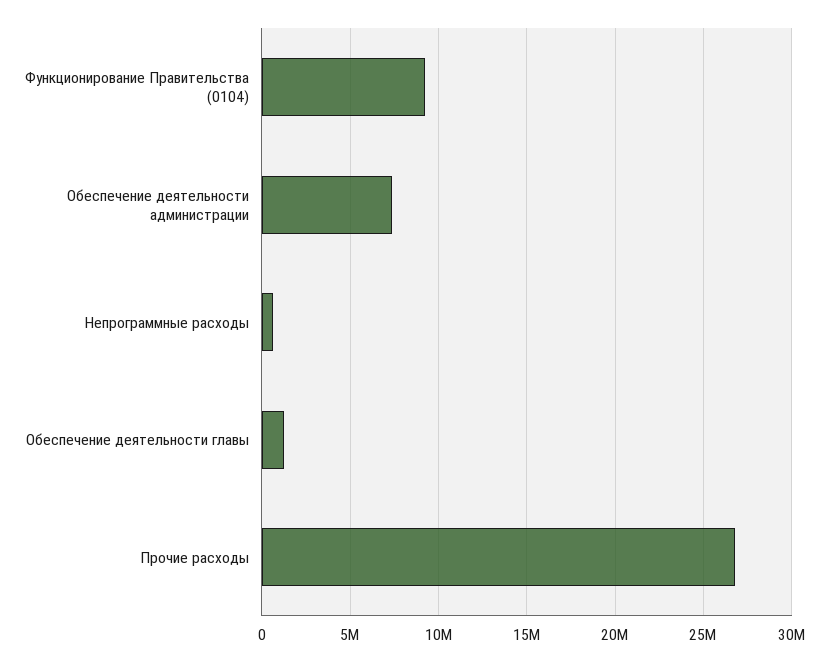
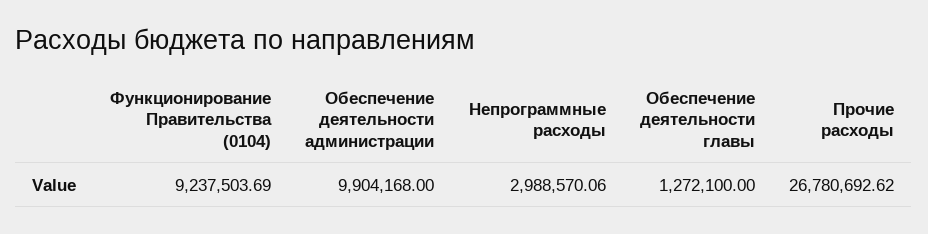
  {
    "Функционирование Правительства (0104)": 9237503.69,
-   "Обеспечение деятельности администрации": 7500000,
+   "Обеспечение деятельности администрации": 9904168,
-   "Непрограммные расходы": 500000,
+   "Непрограммные расходы": 2988570.06,
    "Обеспечение деятельности главы": 1272100,
    "Прочие расходы": 26780692.62
  }

